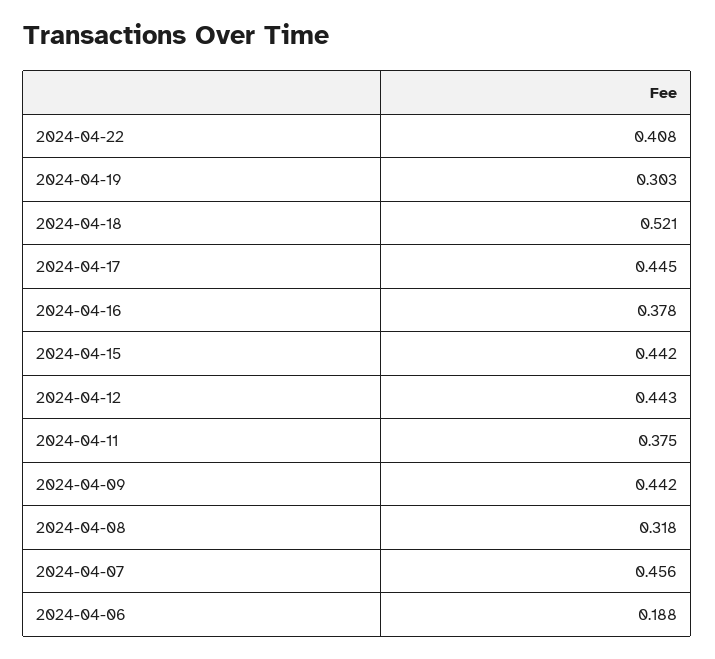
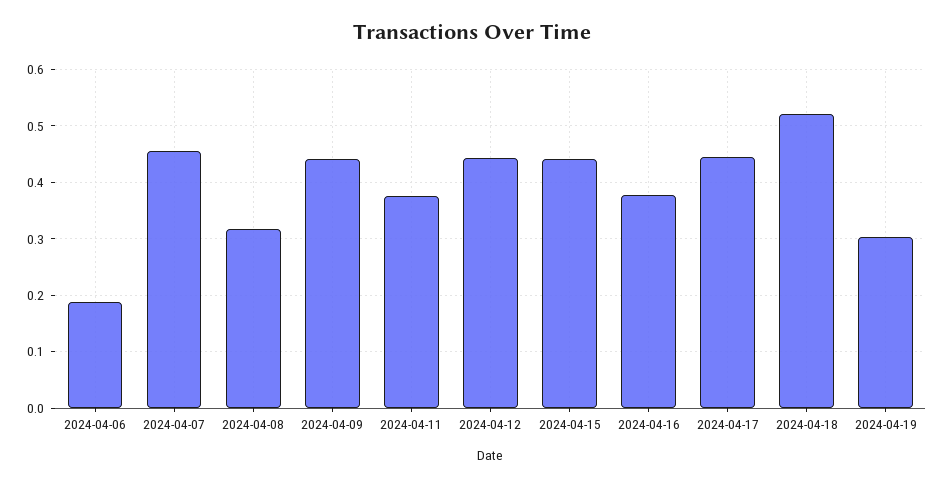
  {
-   "2024-04-22": 0.408,
    "2024-04-19": 0.303,
    "2024-04-18": 0.521,
    "2024-04-17": 0.445,
    "2024-04-16": 0.378,
    "2024-04-15": 0.442,
    "2024-04-12": 0.443,
    "2024-04-11": 0.375,
    "2024-04-09": 0.442,
    "2024-04-08": 0.318,
    "2024-04-07": 0.456,
    "2024-04-06": 0.188
  }

